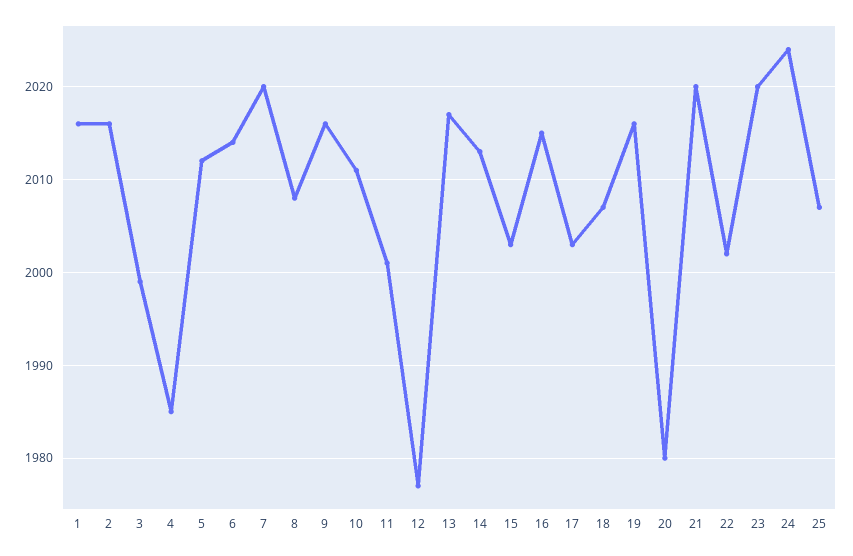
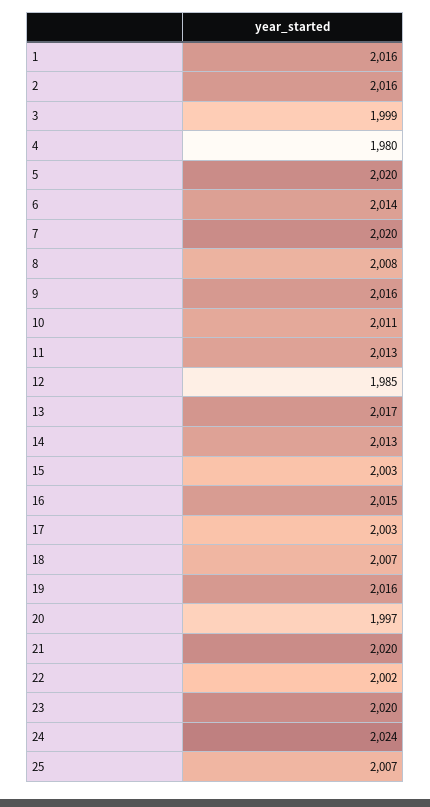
  {
    "1": 2016,
    "2": 2016,
    "3": 1999,
-   "4": 1985,
+   "4": 1980,
-   "5": 2012,
+   "5": 2020,
    "6": 2014,
    "7": 2020,
    "8": 2008,
    "9": 2016,
    "10": 2011,
-   "11": 2001,
+   "11": 2013,
-   "12": 1977,
+   "12": 1985,
    "13": 2017,
    "14": 2013,
    "15": 2003,
    "16": 2015,
    "17": 2003,
    "18": 2007,
    "19": 2016,
-   "20": 1980,
+   "20": 1997,
    "21": 2020,
    "22": 2002,
    "23": 2020,
    "24": 2024,
    "25": 2007
  }

